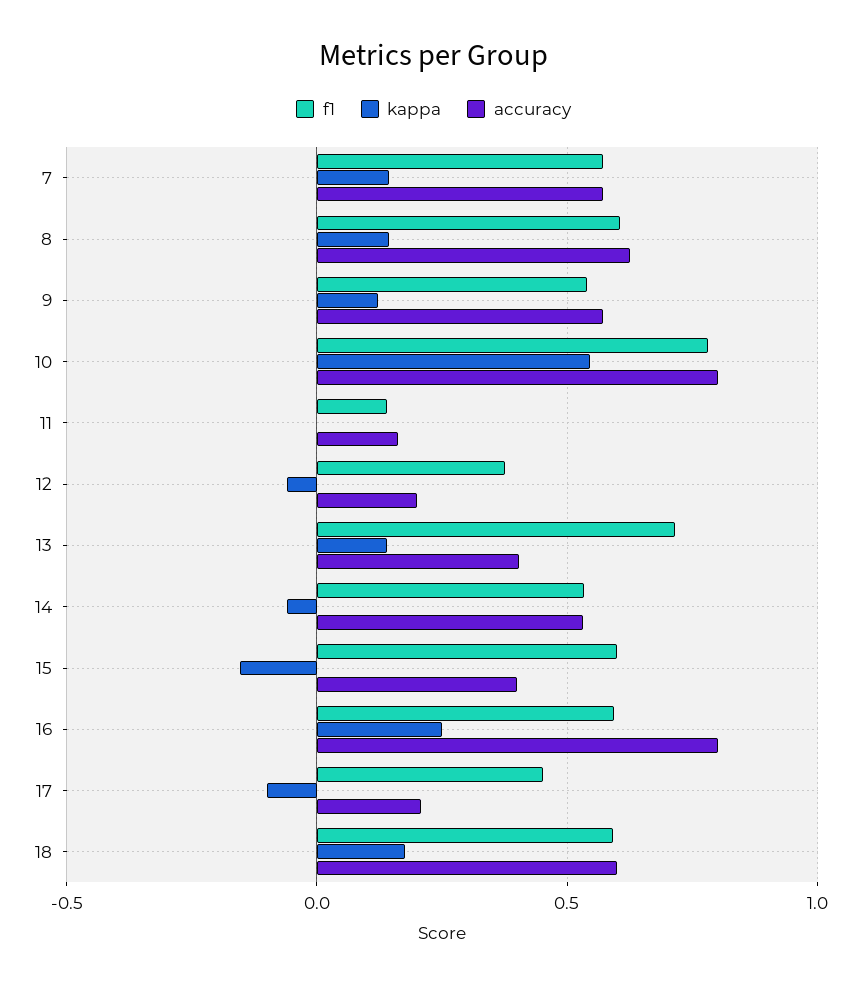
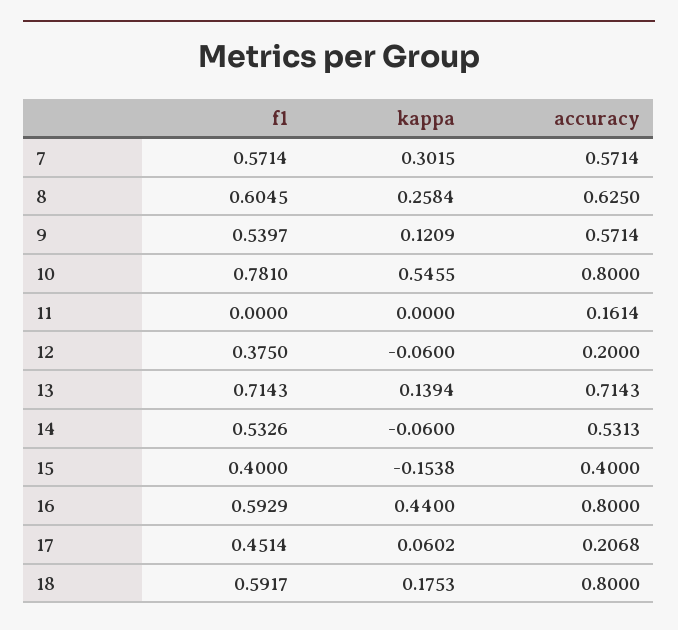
  {
    "f1": {
      "7": 0.5714,
      "8": 0.6045,
      "9": 0.5397,
      "10": 0.781,
-     "11": 0.15,
+     "11": 0,
      "12": 0.375,
      "13": 0.7143,
      "14": 0.5326,
-     "15": 0.6,
+     "15": 0.4,
      "16": 0.5929,
      "17": 0.4514,
      "18": 0.5917
    },
    "kappa": {
-     "7": 0.15,
+     "7": 0.3015,
-     "8": 0.15,
+     "8": 0.2584,
      "9": 0.1209,
      "10": 0.5455,
      "11": 0,
      "12": -0.06,
      "13": 0.1394,
      "14": -0.06,
      "15": -0.1538,
-     "16": 0.25,
+     "16": 0.44,
-     "17": -0.1,
+     "17": 0.0602,
      "18": 0.1753
    },
    "accuracy": {
      "7": 0.5714,
      "8": 0.625,
      "9": 0.5714,
      "10": 0.8,
      "11": 0.1614,
      "12": 0.2,
-     "13": 0.4,
+     "13": 0.7143,
      "14": 0.5313,
      "15": 0.4,
      "16": 0.8,
      "17": 0.2068,
-     "18": 0.6
+     "18": 0.8
    }
  }

